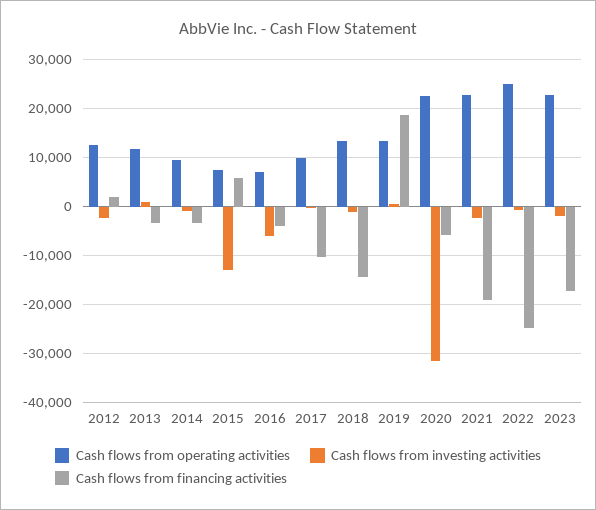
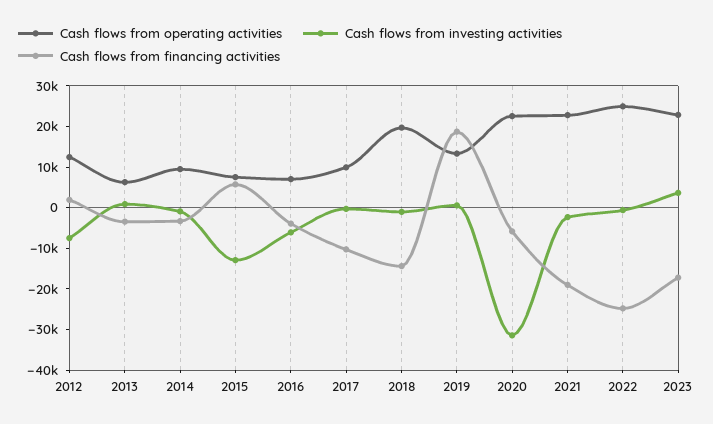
  {
    "Cash flows from operating activities": {
      "2012": 12000,
-     "2013": 12000,
+     "2013": 6000,
      "2014": 10000,
      "2015": 8000,
      "2016": 8000,
      "2017": 10000,
-     "2018": 14000,
+     "2018": 20000,
      "2019": 14000,
      "2020": 22000,
      "2021": 22000,
      "2022": 24000,
      "2023": 22000
    },
    "Cash flows from investing activities": {
-     "2012": -2000,
+     "2012": -8000,
      "2013": 0,
      "2014": 0,
      "2015": -12000,
      "2016": -6000,
      "2017": 0,
      "2018": -2000,
      "2019": 0,
      "2020": -32000,
      "2021": -2000,
      "2022": 0,
-     "2023": -2000
+     "2023": 4000
    },
    "Cash flows from financing activities": {
      "2012": 2000,
      "2013": -4000,
      "2014": -4000,
      "2015": 6000,
      "2016": -4000,
      "2017": -10000,
      "2018": -14000,
      "2019": 18000,
      "2020": -6000,
      "2021": -20000,
      "2022": -24000,
      "2023": -18000
    }
  }

